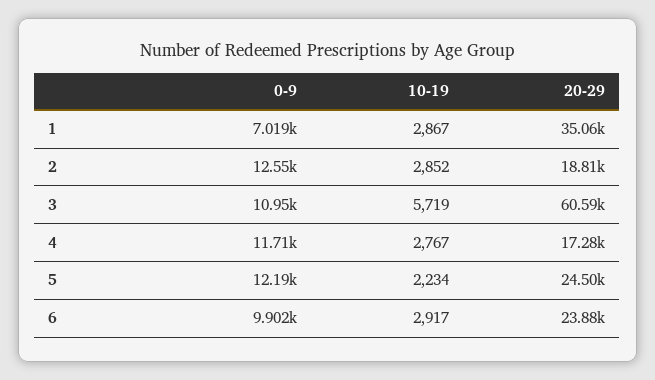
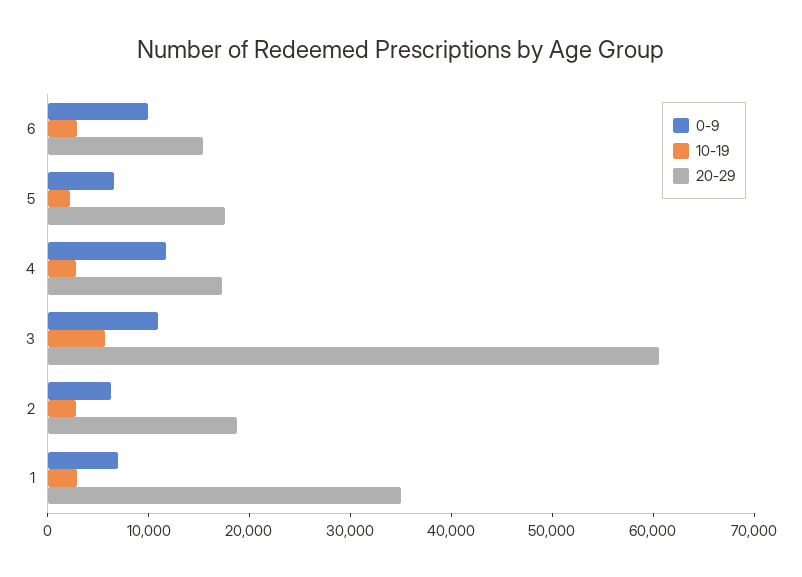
  {
    "0-9": {
      "1": 7019,
-     "2": 12550,
+     "2": 6000,
      "3": 10950,
      "4": 11710,
-     "5": 12190,
+     "5": 6000,
      "6": 9902
    },
    "10-19": {
      "1": 2867,
      "2": 2852,
      "3": 5719,
      "4": 2767,
      "5": 2234,
      "6": 2917
    },
    "20-29": {
      "1": 35060,
      "2": 18810,
      "3": 60590,
      "4": 17280,
-     "5": 24500,
+     "5": 18000,
-     "6": 23880
+     "6": 16000
    }
  }

